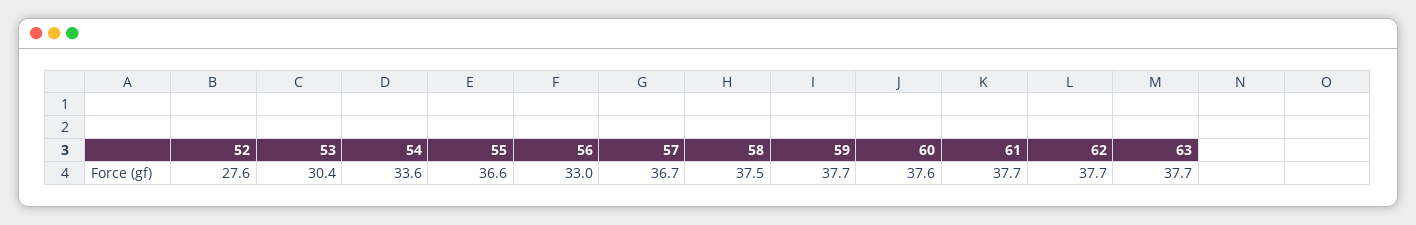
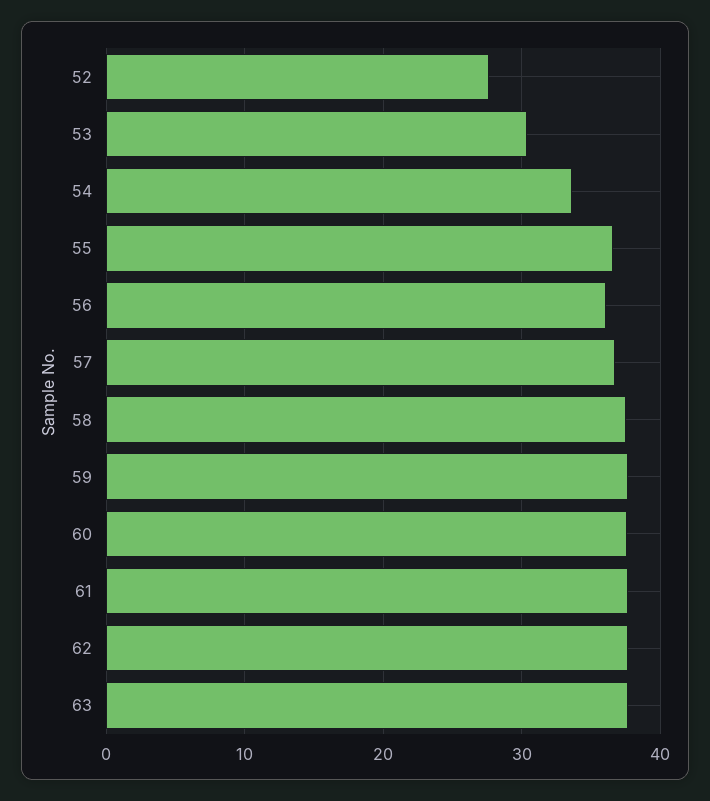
  {
    "52": 27.6,
    "53": 30.4,
    "54": 33.6,
    "55": 36.6,
-   "56": 33,
+   "56": 36,
    "57": 36.7,
    "58": 37.5,
    "59": 37.7,
    "60": 37.6,
    "61": 37.7,
    "62": 37.7,
    "63": 37.7
  }

